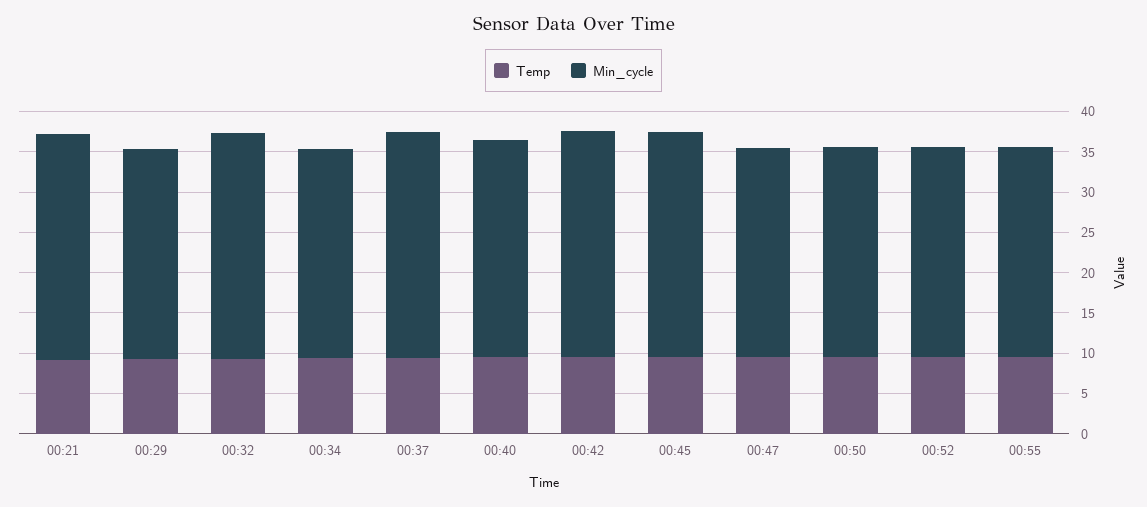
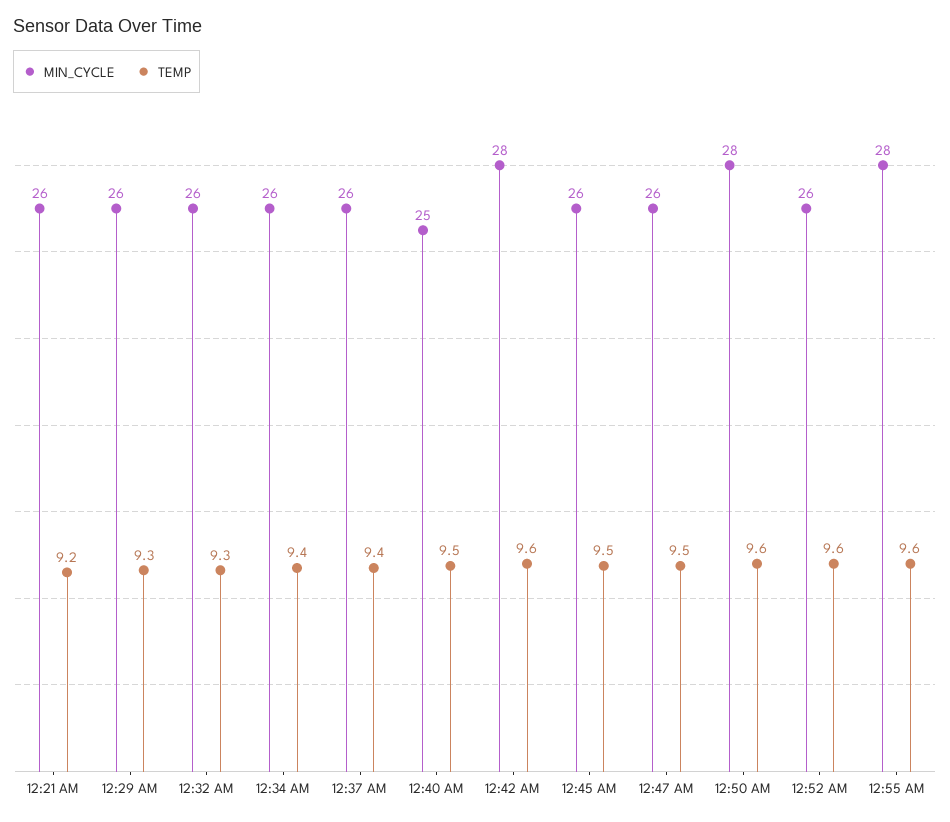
  {
    "Temp": {
      "00:21": 9.2,
      "00:29": 9.3,
      "00:32": 9.3,
      "00:34": 9.4,
      "00:37": 9.4,
      "00:40": 9.5,
      "00:42": 9.6,
      "00:45": 9.5,
      "00:47": 9.5,
      "00:50": 9.6,
      "00:52": 9.6,
      "00:55": 9.6
    },
    "Min_cycle": {
-     "00:21": 28,
+     "00:21": 26,
      "00:29": 26,
-     "00:32": 28,
+     "00:32": 26,
      "00:34": 26,
-     "00:37": 28,
+     "00:37": 26,
-     "00:40": 27,
+     "00:40": 25,
      "00:42": 28,
-     "00:45": 28,
+     "00:45": 26,
      "00:47": 26,
-     "00:50": 26,
+     "00:50": 28,
      "00:52": 26,
-     "00:55": 26
+     "00:55": 28
    }
  }

